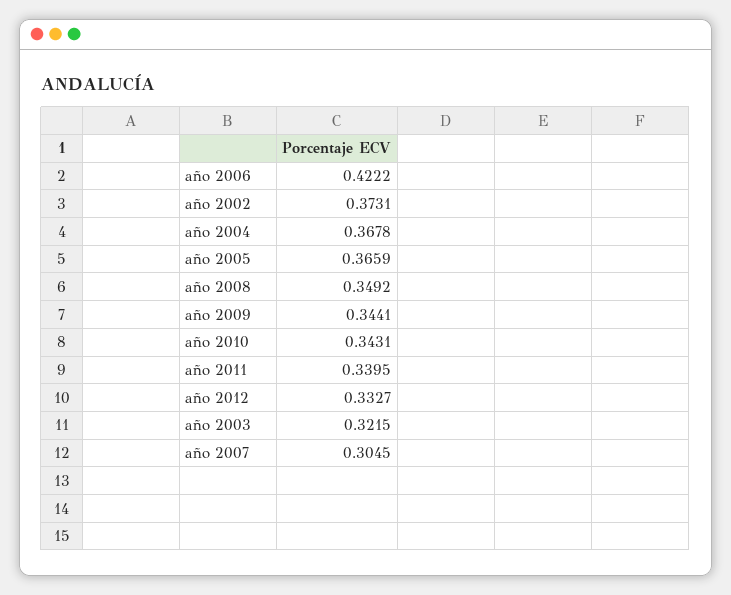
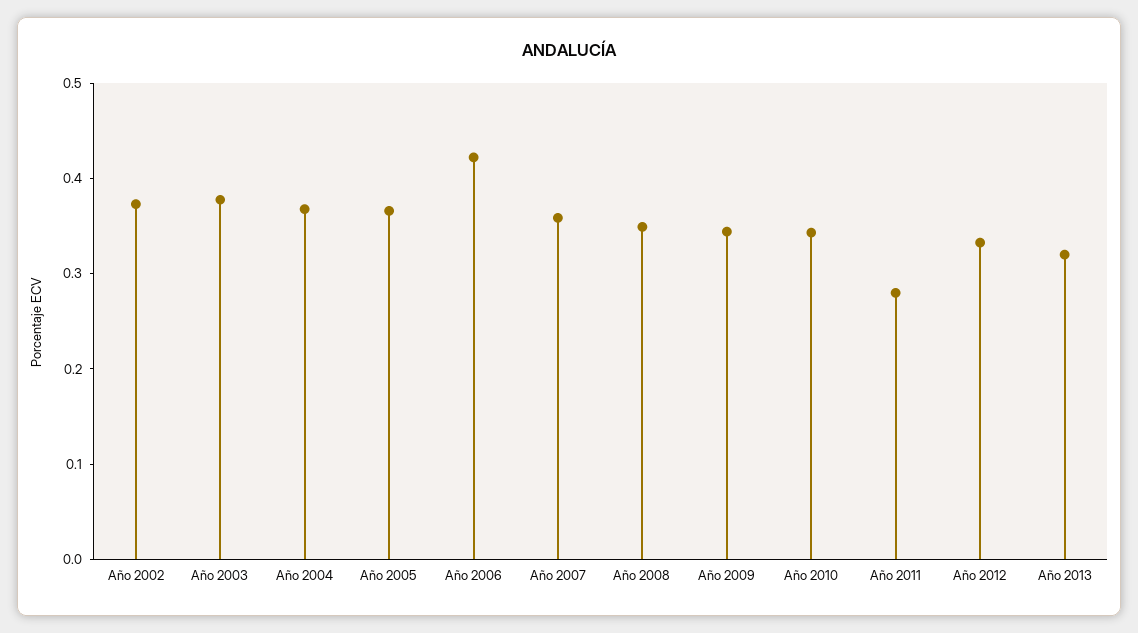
  {
    "año 2006": 0.4222,
    "año 2002": 0.3731,
    "año 2004": 0.3678,
    "año 2005": 0.3659,
    "año 2008": 0.3492,
    "año 2009": 0.3441,
    "año 2010": 0.3431,
-   "año 2011": 0.3395,
+   "año 2011": 0.28,
    "año 2012": 0.3327,
-   "año 2003": 0.3215,
+   "año 2003": 0.38,
-   "año 2007": 0.3045
+   "año 2007": 0.36,
+   "Año 2013": 0.32
  }

